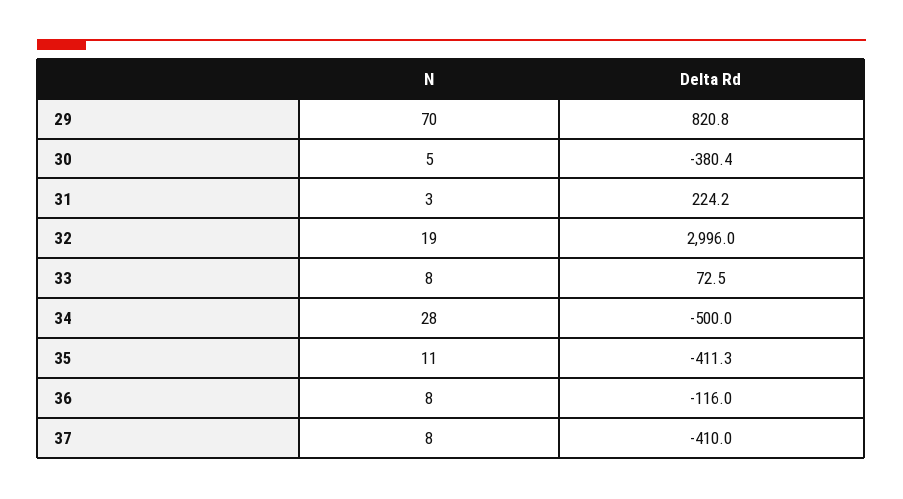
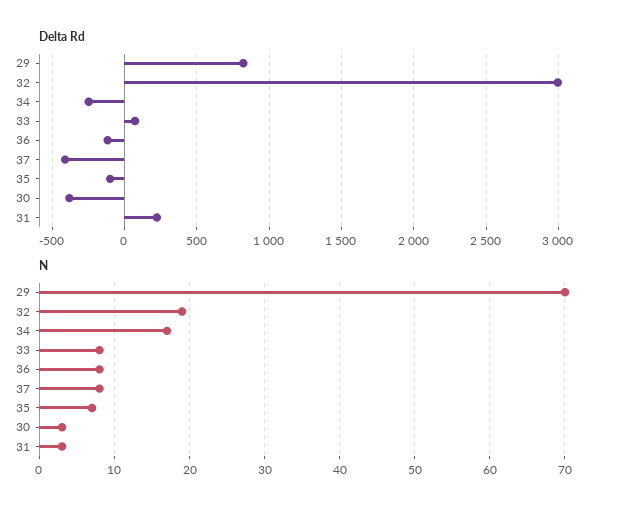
  {
    "N": {
      "29": 70,
-     "30": 5,
+     "30": 3,
      "31": 3,
      "32": 19,
      "33": 8,
-     "34": 28,
+     "34": 17,
-     "35": 11,
+     "35": 7,
      "36": 8,
      "37": 8
    },
    "Delta Rd": {
      "29": 820.8,
      "30": -380.4,
      "31": 224.2,
      "32": 2996,
      "33": 72.5,
-     "34": -500,
+     "34": -250,
-     "35": -411.3,
+     "35": -100,
      "36": -116,
      "37": -410
    }
  }

